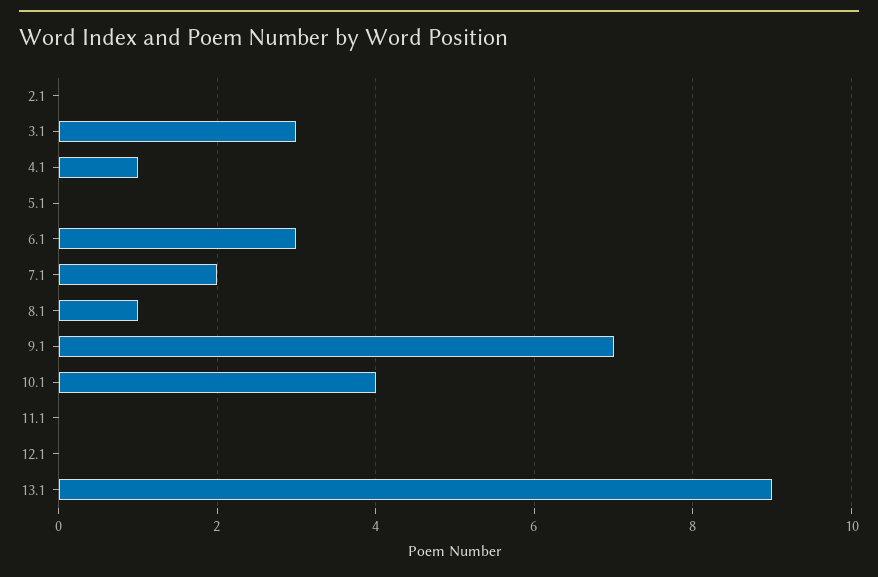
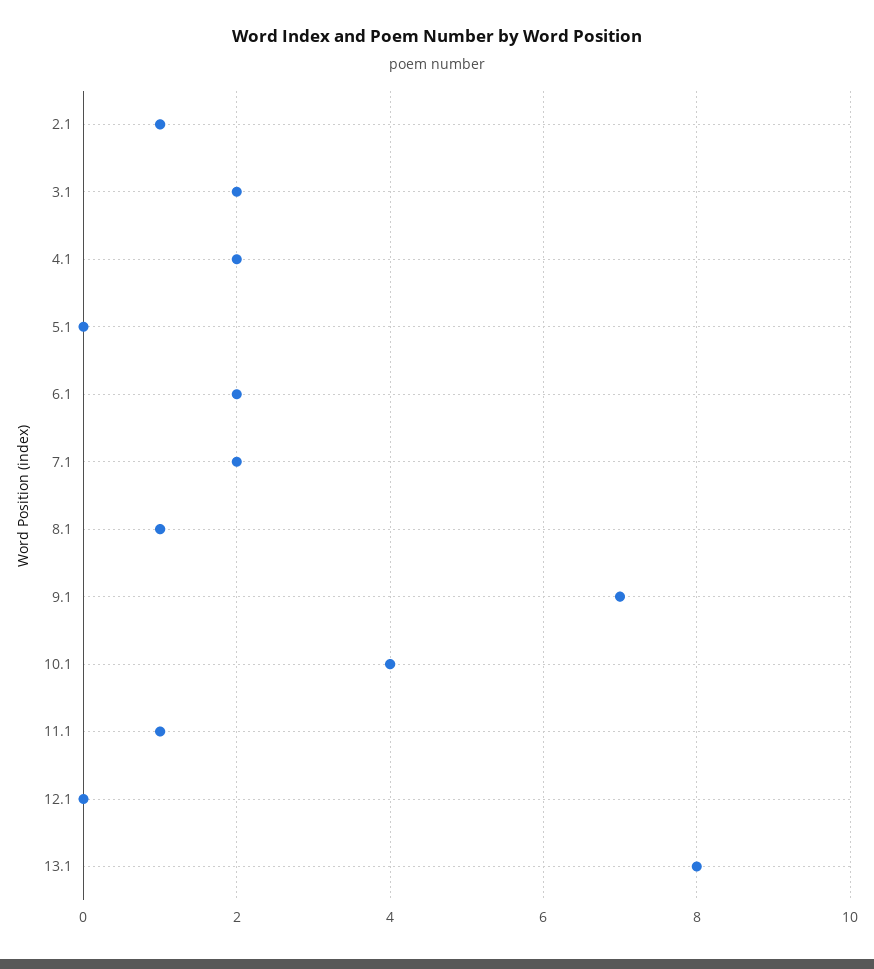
  {
-   "2.1": 0,
+   "2.1": 1,
-   "3.1": 3,
+   "3.1": 2,
-   "4.1": 1,
+   "4.1": 2,
    "5.1": 0,
-   "6.1": 3,
+   "6.1": 2,
    "7.1": 2,
    "8.1": 1,
    "9.1": 7,
    "10.1": 4,
-   "11.1": 0,
+   "11.1": 1,
    "12.1": 0,
-   "13.1": 9
+   "13.1": 8
  }

